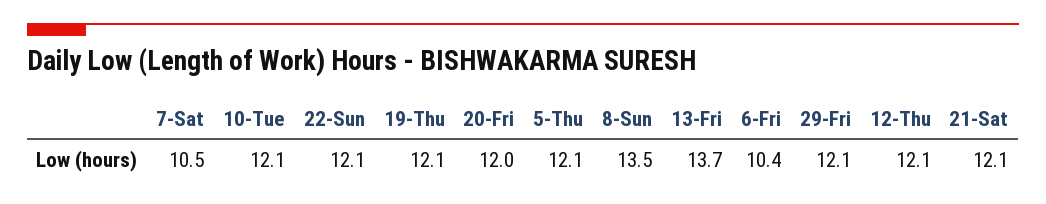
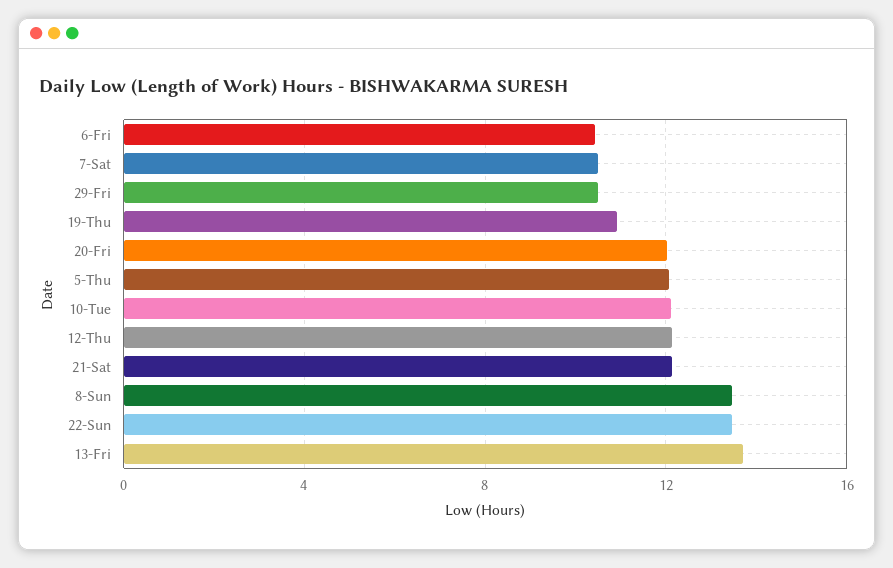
  {
    "7-Sat": 10.5,
    "10-Tue": 12.1,
-   "22-Sun": 12.1,
+   "22-Sun": 13.5,
-   "19-Thu": 12.1,
+   "19-Thu": 11,
    "20-Fri": 12,
    "5-Thu": 12.1,
    "8-Sun": 13.5,
    "13-Fri": 13.7,
    "6-Fri": 10.4,
-   "29-Fri": 12.1,
+   "29-Fri": 10.5,
    "12-Thu": 12.1,
    "21-Sat": 12.1
  }

